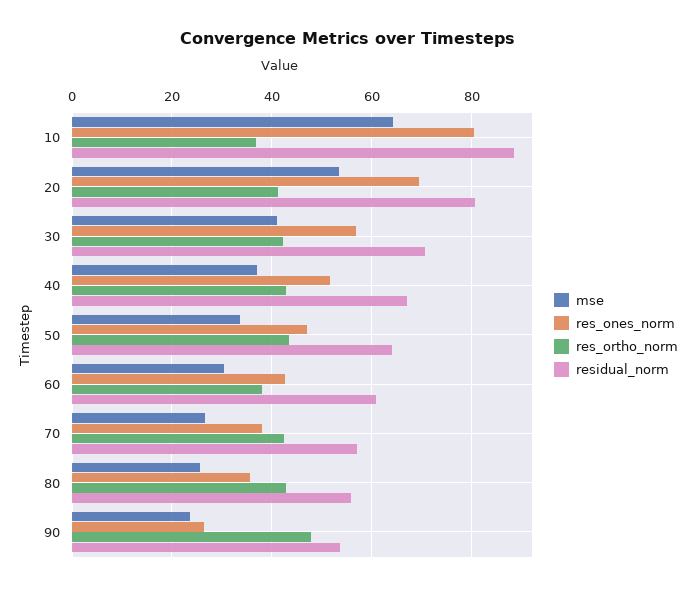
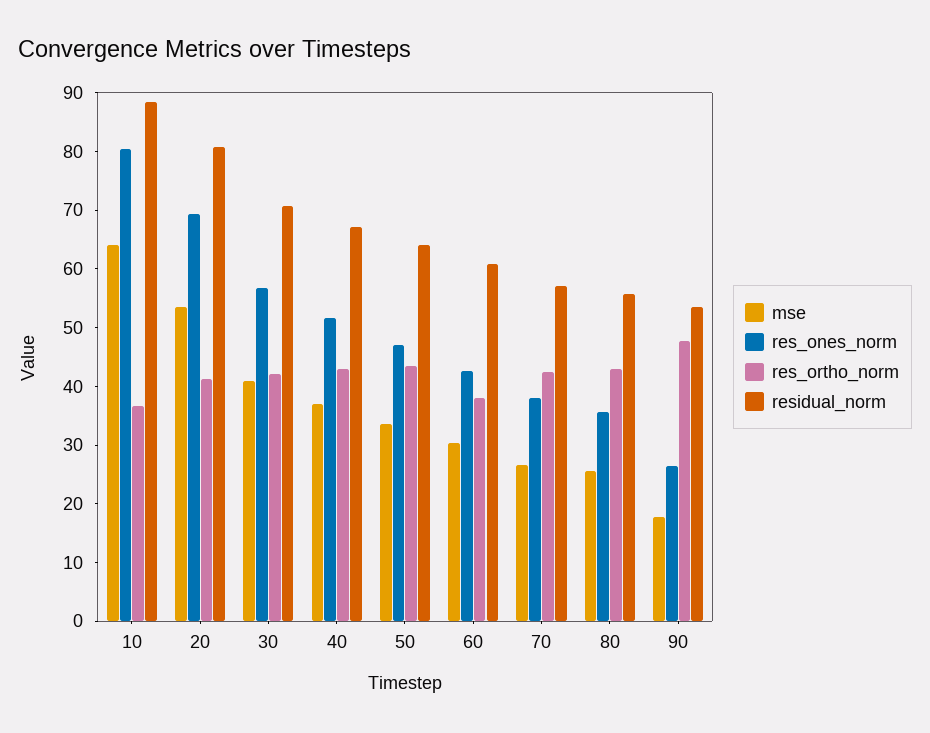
  {
    "mse": {
      "10": 64,
      "20": 54,
      "30": 40,
      "40": 36,
      "50": 34,
      "60": 30,
      "70": 26,
      "80": 26,
-     "90": 24
+     "90": 18
    },
    "res_ones_norm": {
      "10": 80,
      "20": 70,
      "30": 56,
      "40": 52,
      "50": 48,
      "60": 42,
      "70": 38,
      "80": 36,
      "90": 26
    },
    "res_ortho_norm": {
      "10": 36,
      "20": 42,
      "30": 42,
      "40": 42,
      "50": 44,
      "60": 38,
      "70": 42,
      "80": 42,
      "90": 48
    },
    "residual_norm": {
      "10": 88,
      "20": 80,
      "30": 70,
      "40": 68,
      "50": 64,
      "60": 60,
      "70": 58,
      "80": 56,
      "90": 54
    }
  }

